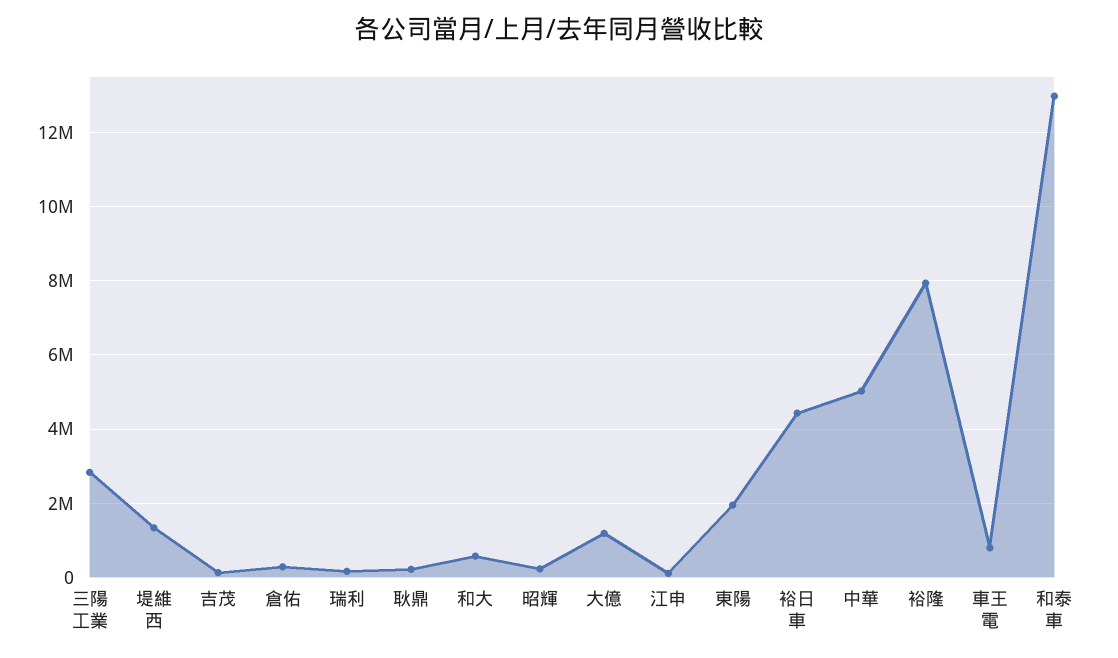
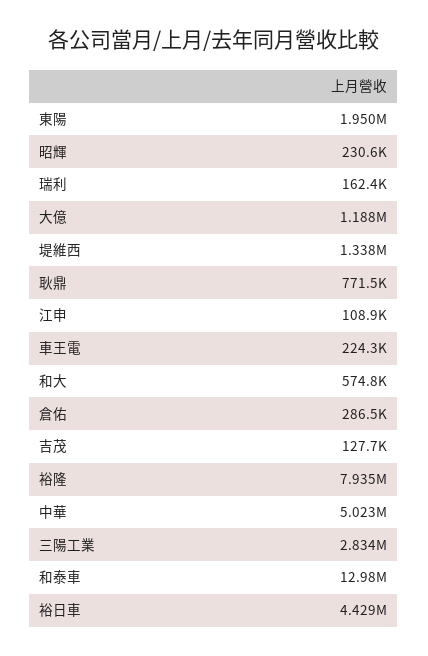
  {
    "三陽工業": 2834000,
    "堤維西": 1338000,
    "吉茂": 127700,
    "倉佑": 286500,
    "瑞利": 162400,
-   "耿鼎": 200000,
+   "耿鼎": 771500,
    "和大": 574800,
    "昭輝": 230600,
    "大億": 1188000,
    "江申": 108900,
    "東陽": 1950000,
    "裕日車": 4429000,
    "中華": 5023000,
    "裕隆": 7935000,
-   "車王電": 800000,
+   "車王電": 224300,
    "和泰車": 12980000
  }

